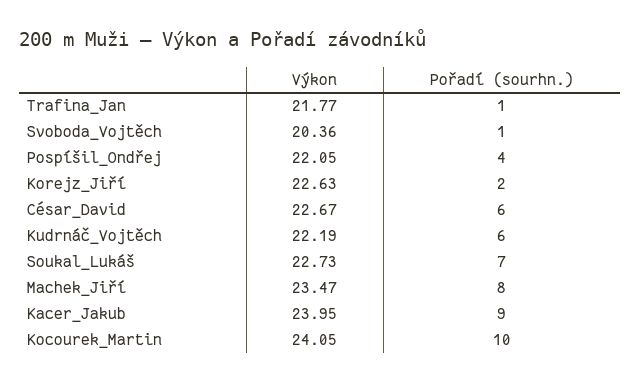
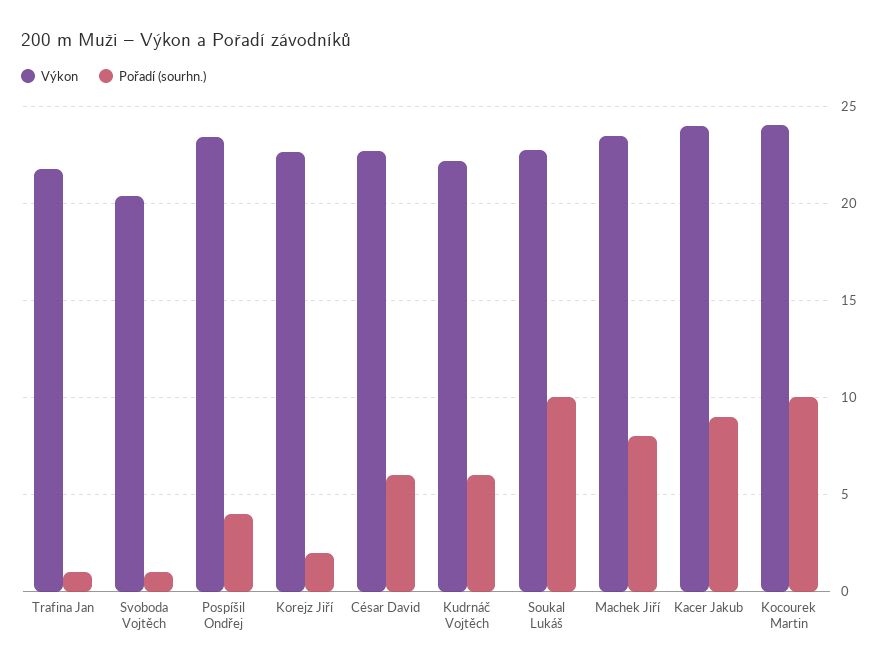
  {
    "Výkon": {
      "Trafina_Jan": 21.77,
      "Svoboda_Vojtěch": 20.36,
-     "Pospíšil_Ondřej": 22.05,
+     "Pospíšil_Ondřej": 23.5,
      "Korejz_Jiří": 22.63,
      "César_David": 22.67,
      "Kudrnáč_Vojtěch": 22.19,
      "Soukal_Lukáš": 22.73,
      "Machek_Jiří": 23.47,
      "Kacer_Jakub": 23.95,
      "Kocourek_Martin": 24.05
    },
    "Pořadí (sourhn.)": {
      "Trafina_Jan": 1,
      "Svoboda_Vojtěch": 1,
      "Pospíšil_Ondřej": 4,
      "Korejz_Jiří": 2,
      "César_David": 6,
      "Kudrnáč_Vojtěch": 6,
-     "Soukal_Lukáš": 7,
+     "Soukal_Lukáš": 10,
      "Machek_Jiří": 8,
      "Kacer_Jakub": 9,
      "Kocourek_Martin": 10
    }
  }

